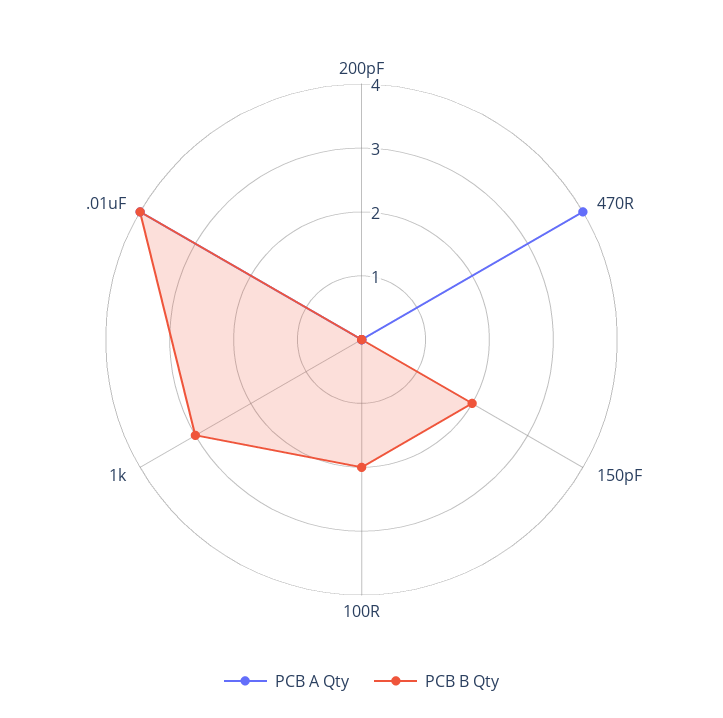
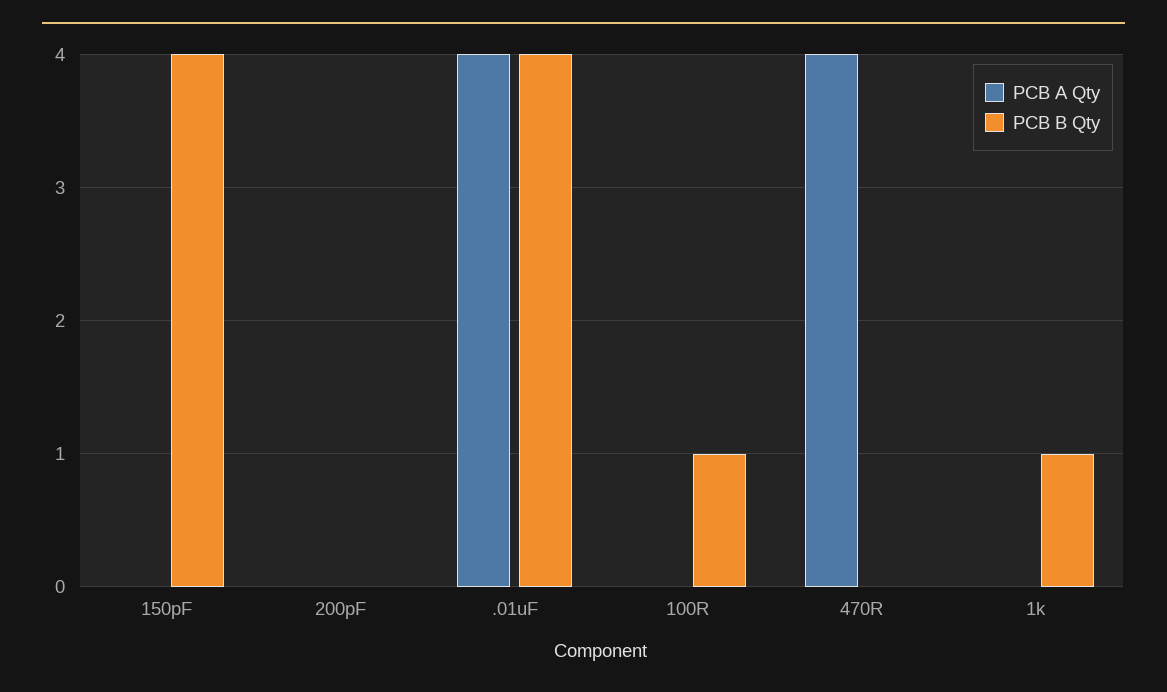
  {
    "PCB A Qty": {
      "200pF": 0,
      "470R": 4,
      "150pF": 0,
      "100R": 0,
      "1k": 0,
      ".01uF": 4
    },
    "PCB B Qty": {
      "200pF": 0,
      "470R": 0,
-     "150pF": 2,
+     "150pF": 4,
-     "100R": 2,
+     "100R": 1,
-     "1k": 3,
+     "1k": 1,
      ".01uF": 4
    }
  }

